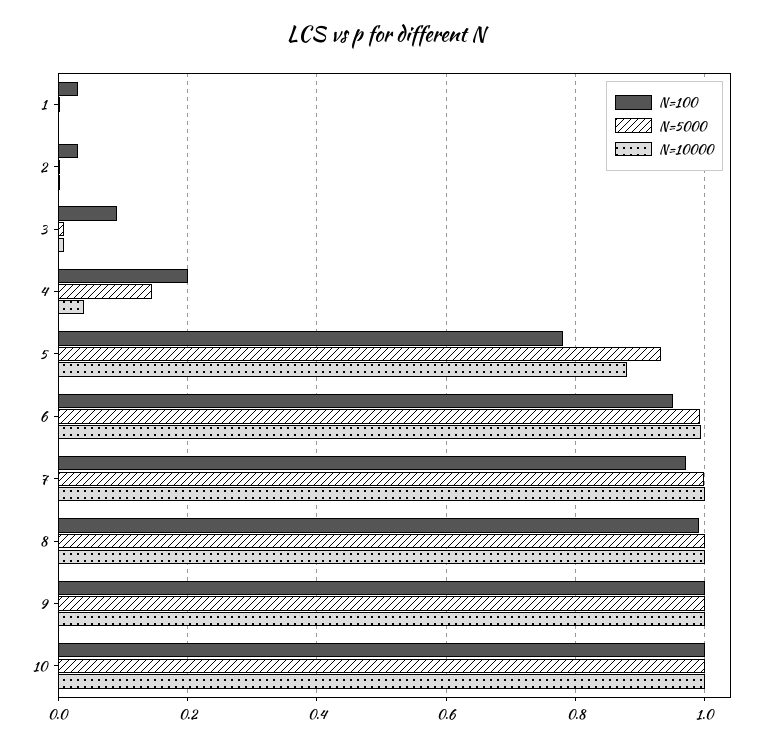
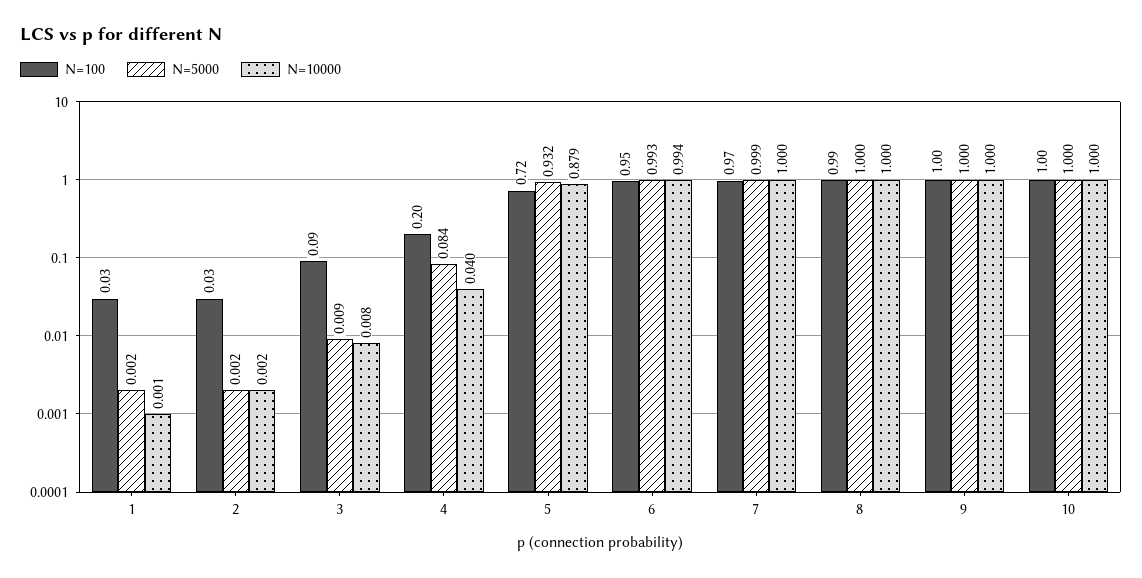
  {
    "N=100": {
      "1": 0.03,
      "2": 0.03,
      "3": 0.09,
      "4": 0.2,
-     "5": 0.78,
+     "5": 0.72,
      "6": 0.95,
      "7": 0.97,
      "8": 0.99,
      "9": 1,
      "10": 1
    },
    "N=5000": {
      "1": 0.002,
      "2": 0.002,
      "3": 0.009,
-     "4": 0.14,
+     "4": 0.084,
      "5": 0.932,
      "6": 0.993,
      "7": 0.999,
      "8": 1,
      "9": 1,
      "10": 1
    },
    "N=10000": {
      "1": 0.001,
      "2": 0.002,
      "3": 0.008,
      "4": 0.04,
      "5": 0.879,
      "6": 0.994,
      "7": 1,
      "8": 1,
      "9": 1,
      "10": 1
    }
  }

